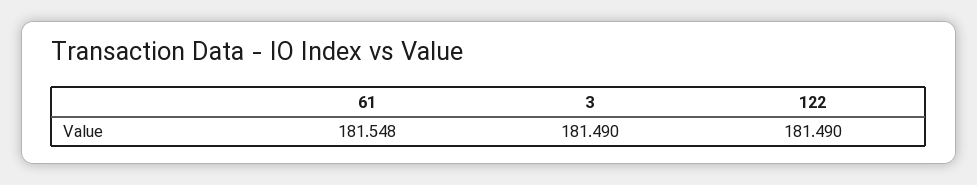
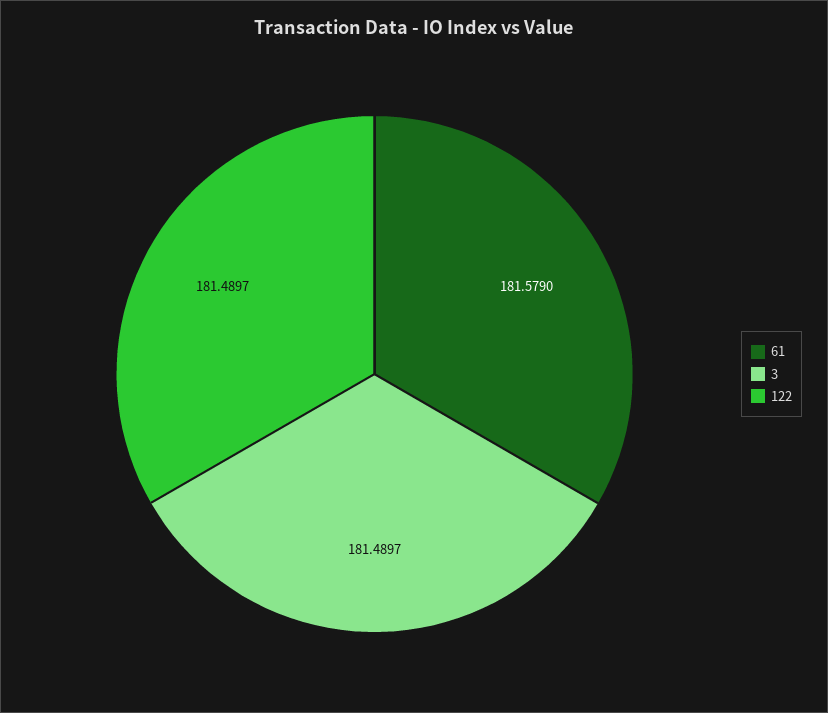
  {
-   "61": 181.548,
+   "61": 181.579,
    "3": 181.4897,
    "122": 181.4897
  }

